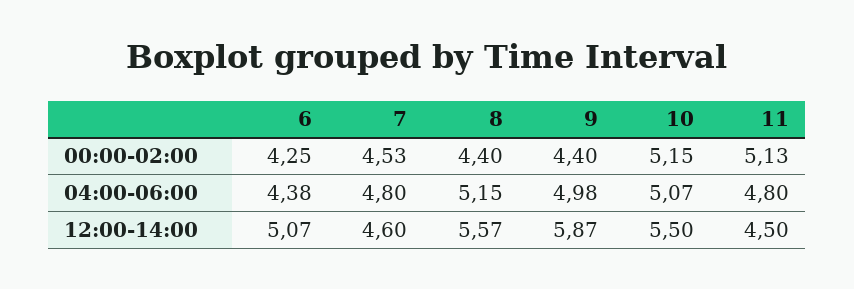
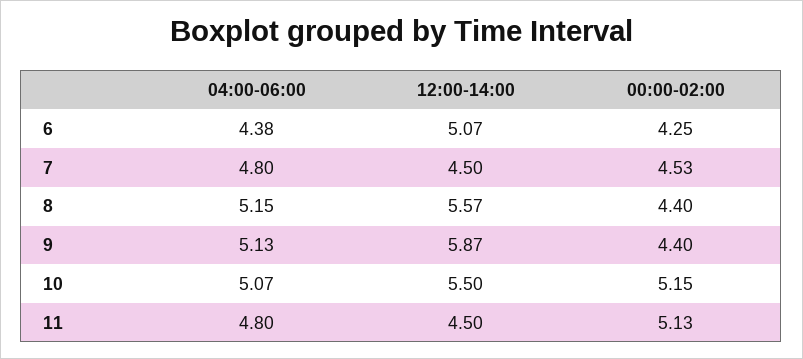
  {
    "6": {
      "00:00-02:00": 4.25,
      "04:00-06:00": 4.38,
      "12:00-14:00": 5.07
    },
    "7": {
      "00:00-02:00": 4.53,
      "04:00-06:00": 4.8,
-     "12:00-14:00": 4.6
+     "12:00-14:00": 4.5
    },
    "8": {
      "00:00-02:00": 4.4,
      "04:00-06:00": 5.15,
      "12:00-14:00": 5.57
    },
    "9": {
      "00:00-02:00": 4.4,
-     "04:00-06:00": 4.98,
+     "04:00-06:00": 5.13,
      "12:00-14:00": 5.87
    },
    "10": {
      "00:00-02:00": 5.15,
      "04:00-06:00": 5.07,
      "12:00-14:00": 5.5
    },
    "11": {
      "00:00-02:00": 5.13,
      "04:00-06:00": 4.8,
      "12:00-14:00": 4.5
    }
  }

